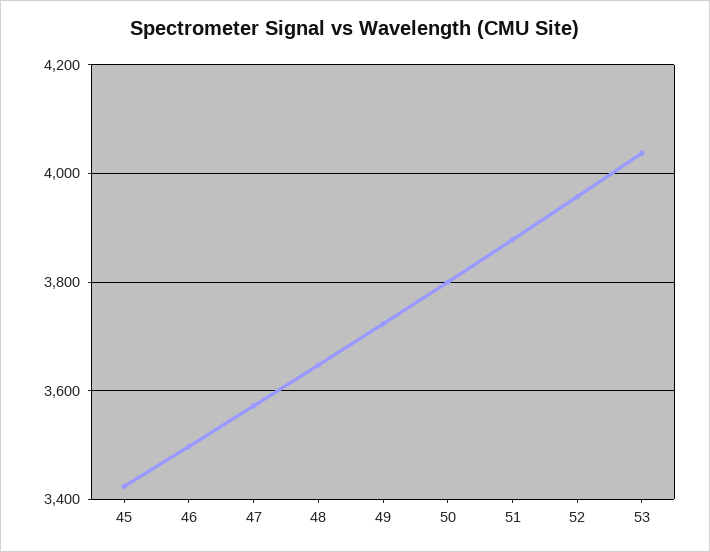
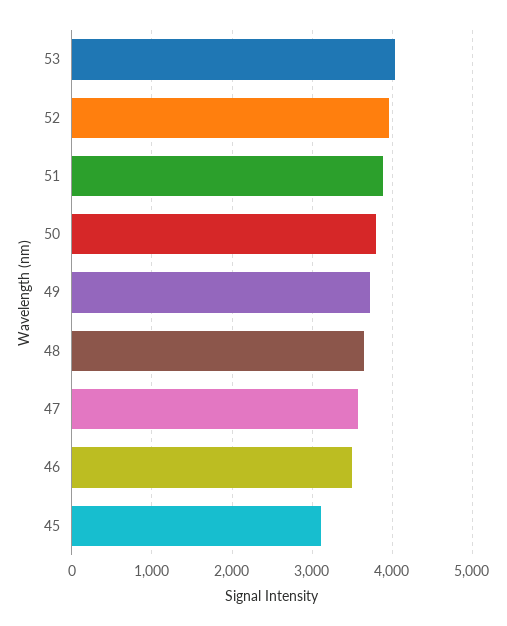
  {
-   "45": 3420,
+   "45": 3100,
    "46": 3500,
    "47": 3580,
    "48": 3640,
    "49": 3720,
    "50": 3800,
    "51": 3880,
    "52": 3960,
    "53": 4040
  }

